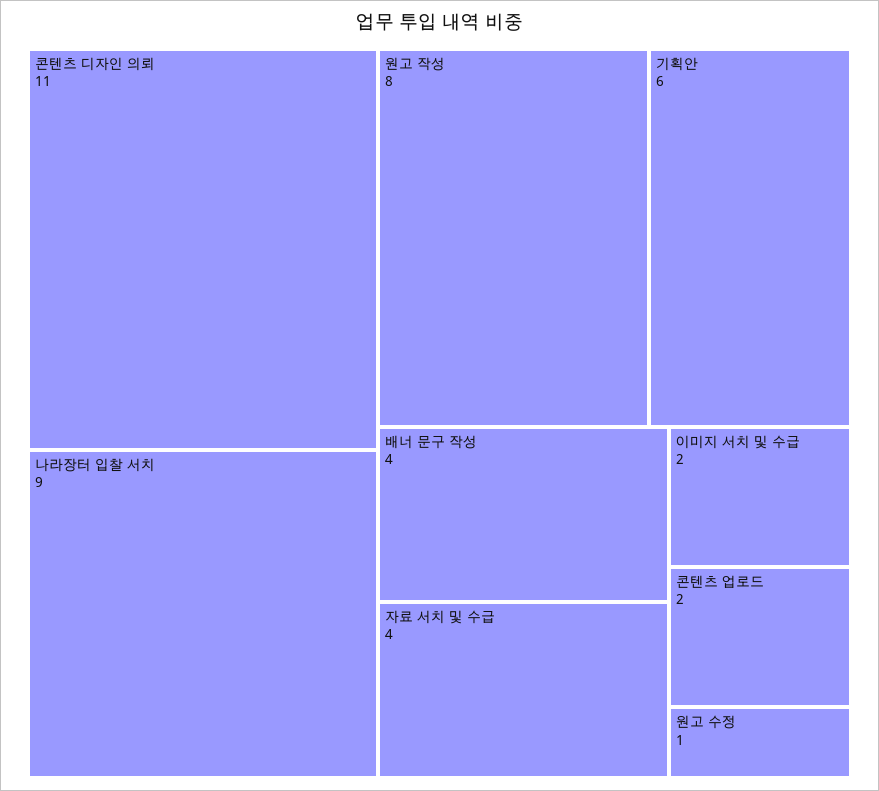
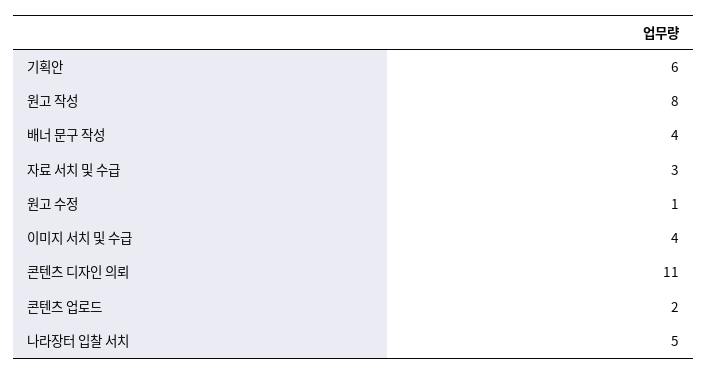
  {
    "콘텐츠 디자인 의뢰": 11,
-   "나라장터 입찰 서치": 9,
+   "나라장터 입찰 서치": 5,
    "원고 작성": 8,
    "기획안": 6,
    "배너 문구 작성": 4,
-   "자료 서치 및 수급": 4,
+   "자료 서치 및 수급": 3,
-   "이미지 서치 및 수급": 2,
+   "이미지 서치 및 수급": 4,
    "콘텐츠 업로드": 2,
    "원고 수정": 1
  }

